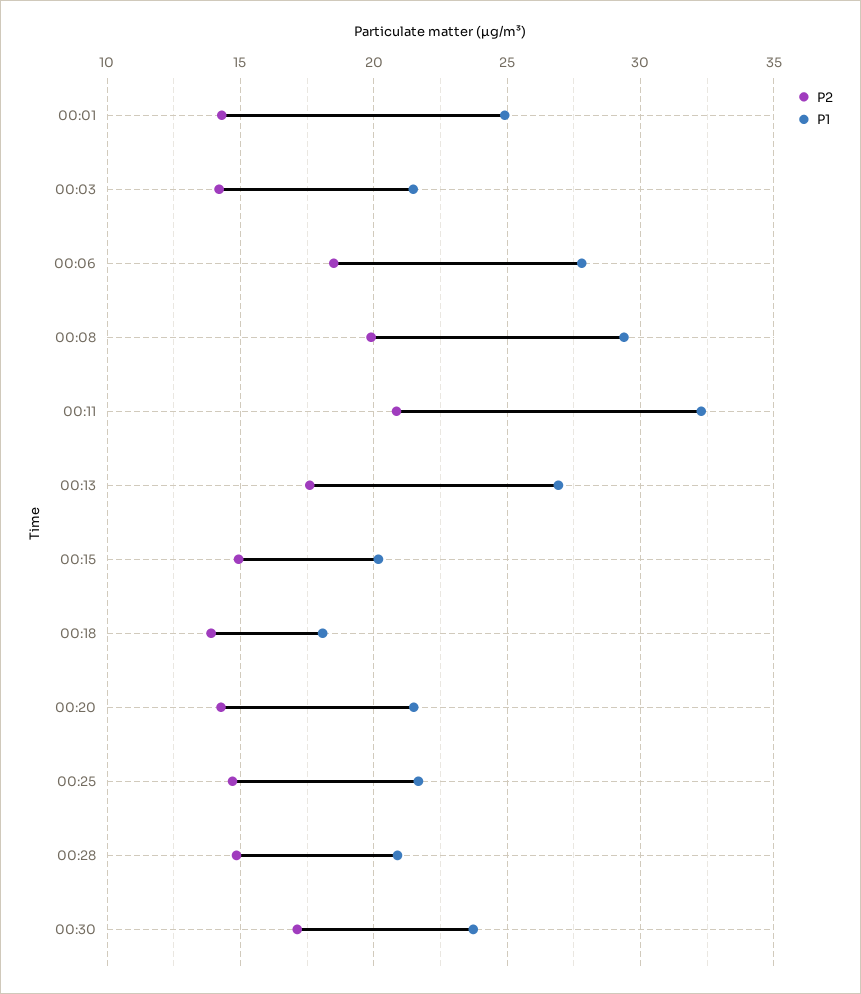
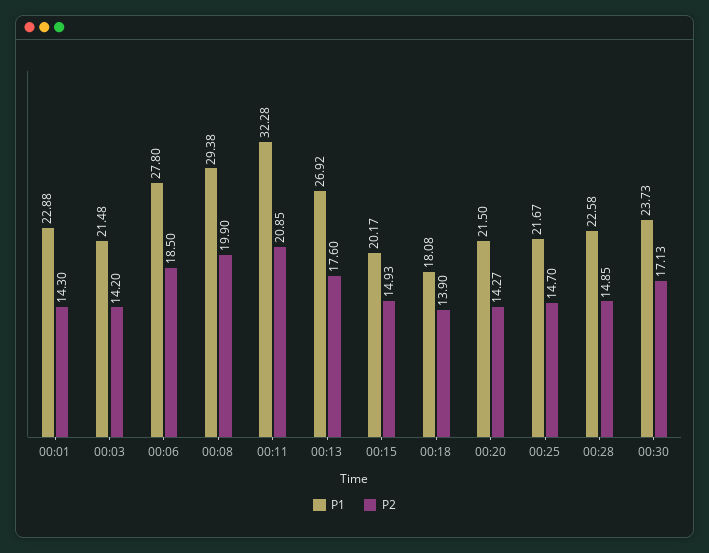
  {
    "P2": {
      "00:01": 14.3,
      "00:03": 14.2,
      "00:06": 18.5,
      "00:08": 19.9,
      "00:11": 20.85,
      "00:13": 17.6,
      "00:15": 14.93,
      "00:18": 13.9,
      "00:20": 14.27,
      "00:25": 14.7,
      "00:28": 14.85,
      "00:30": 17.13
    },
    "P1": {
-     "00:01": 25,
+     "00:01": 22.88,
      "00:03": 21.48,
      "00:06": 27.8,
      "00:08": 29.38,
      "00:11": 32.28,
      "00:13": 26.92,
      "00:15": 20.17,
      "00:18": 18.08,
      "00:20": 21.5,
      "00:25": 21.67,
-     "00:28": 21,
+     "00:28": 22.58,
      "00:30": 23.73
    }
  }

